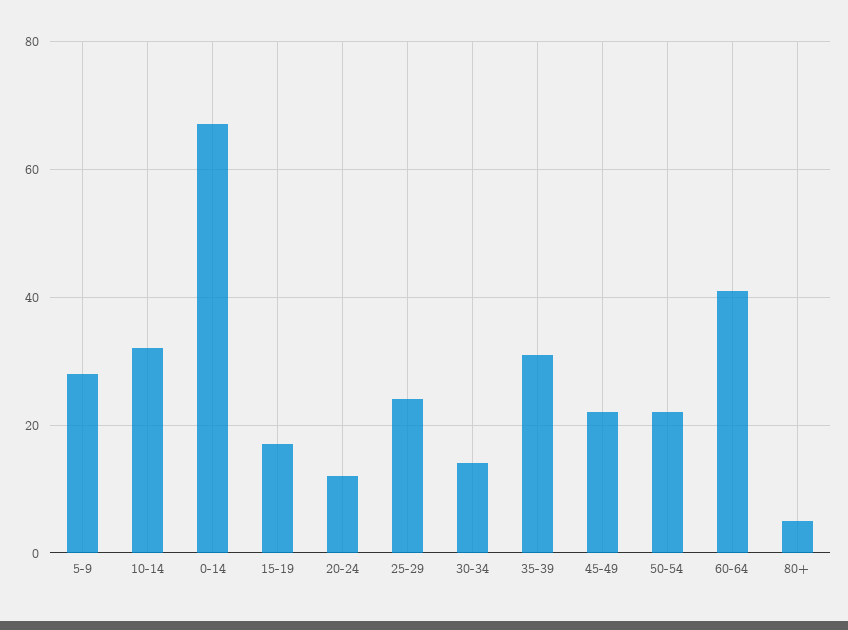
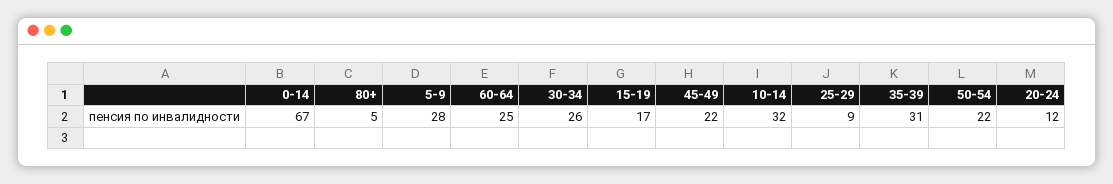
  {
    "5-9": 28,
    "10-14": 32,
    "0-14": 67,
    "15-19": 17,
    "20-24": 12,
-   "25-29": 25,
+   "25-29": 9,
-   "30-34": 15,
+   "30-34": 26,
    "35-39": 31,
    "45-49": 22,
    "50-54": 22,
-   "60-64": 40,
+   "60-64": 25,
    "80+": 5
  }

